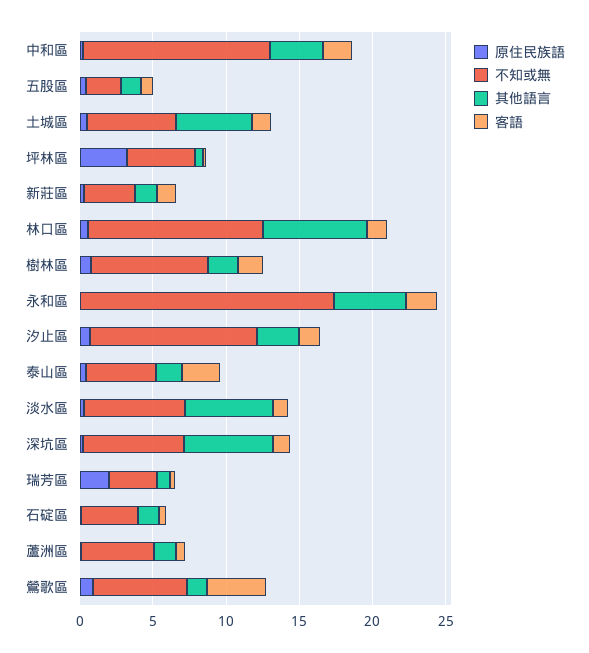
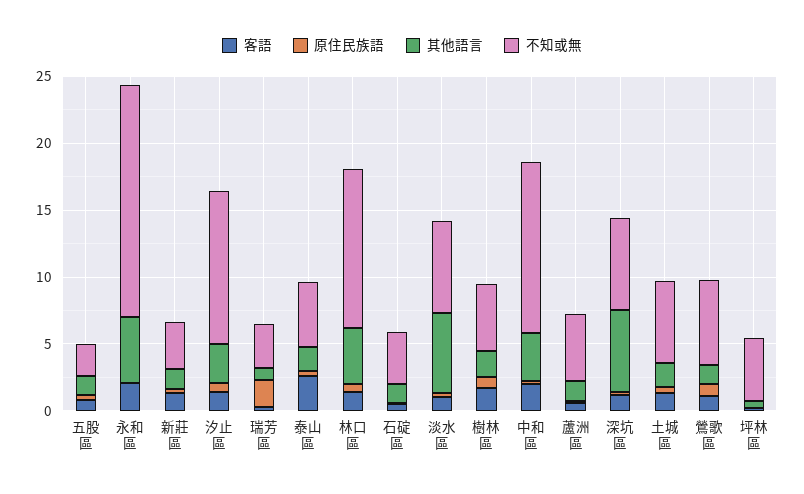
  {
    "原住民族語": {
      "中和區": 0,
      "五股區": 0,
      "土城區": 1,
-     "坪林區": 3,
+     "坪林區": 0,
      "新莊區": 0,
      "林口區": 1,
      "樹林區": 1,
      "永和區": 0,
      "汐止區": 1,
      "泰山區": 0,
      "淡水區": 0,
      "深坑區": 0,
      "瑞芳區": 2,
      "石碇區": 0,
      "蘆洲區": 0,
      "鶯歌區": 1
    },
    "不知或無": {
      "中和區": 13,
      "五股區": 2,
      "土城區": 6,
      "坪林區": 5,
      "新莊區": 4,
      "林口區": 12,
-     "樹林區": 8,
+     "樹林區": 5,
      "永和區": 17,
      "汐止區": 11,
      "泰山區": 5,
      "淡水區": 7,
      "深坑區": 7,
      "瑞芳區": 3,
      "石碇區": 4,
      "蘆洲區": 5,
      "鶯歌區": 6
    },
    "其他語言": {
      "中和區": 4,
      "五股區": 1,
-     "土城區": 5,
+     "土城區": 2,
      "坪林區": 1,
      "新莊區": 2,
-     "林口區": 7,
+     "林口區": 4,
      "樹林區": 2,
      "永和區": 5,
      "汐止區": 3,
      "泰山區": 2,
      "淡水區": 6,
      "深坑區": 6,
      "瑞芳區": 1,
      "石碇區": 1,
      "蘆洲區": 2,
      "鶯歌區": 1
    },
    "客語": {
      "中和區": 2,
      "五股區": 1,
      "土城區": 1,
      "坪林區": 0,
      "新莊區": 1,
      "林口區": 1,
      "樹林區": 2,
      "永和區": 2,
      "汐止區": 1,
      "泰山區": 3,
      "淡水區": 1,
      "深坑區": 1,
      "瑞芳區": 0,
      "石碇區": 1,
      "蘆洲區": 1,
-     "鶯歌區": 4
+     "鶯歌區": 1
    }
  }

